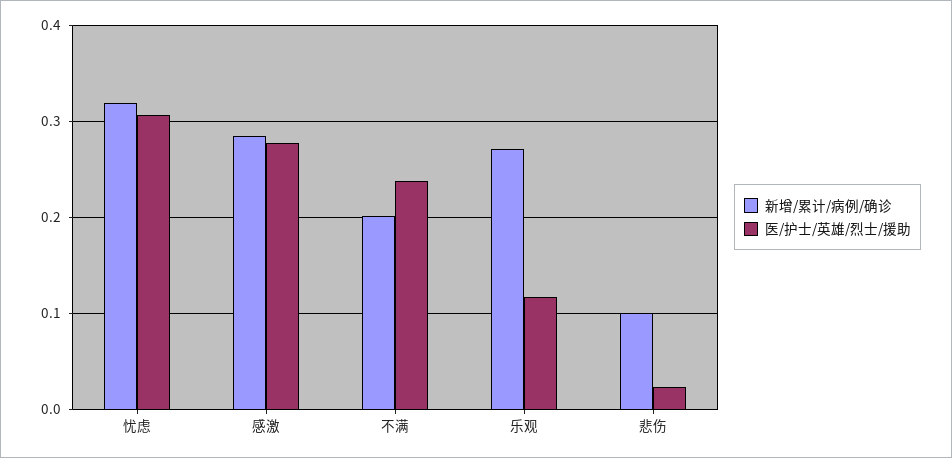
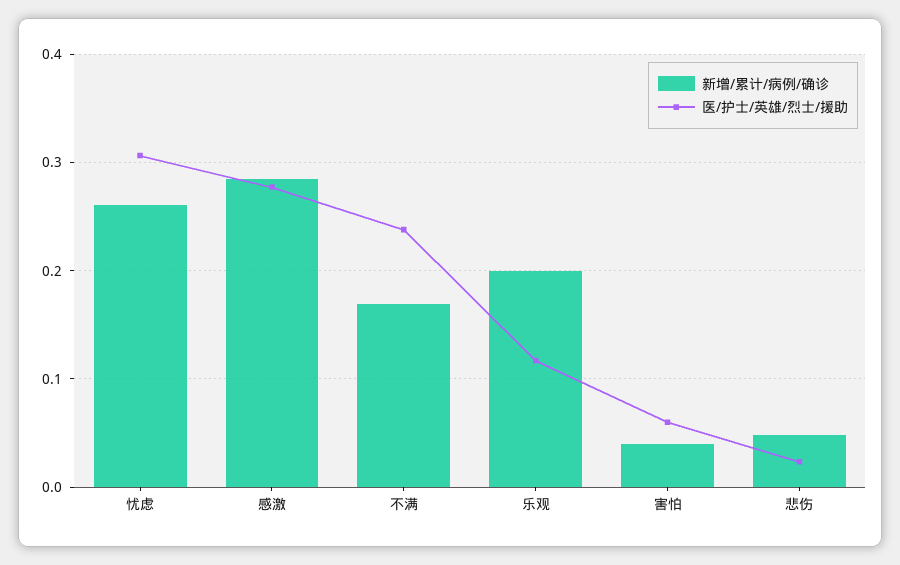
  {
    "新增/累计/病例/确诊": {
-     "忧虑": 0.32,
+     "忧虑": 0.26,
      "感激": 0.28,
-     "不满": 0.2,
+     "不满": 0.17,
-     "乐观": 0.27,
+     "乐观": 0.2,
-     "悲伤": 0.1
+     "悲伤": 0.05,
+     "害怕": 0.04
    },
    "医/护士/英雄/烈士/援助": {
      "忧虑": 0.31,
      "感激": 0.28,
      "不满": 0.24,
      "乐观": 0.12,
-     "悲伤": 0.02
+     "悲伤": 0.02,
+     "害怕": 0.06
    }
  }

